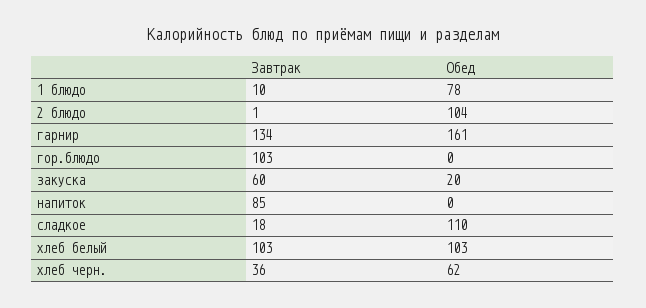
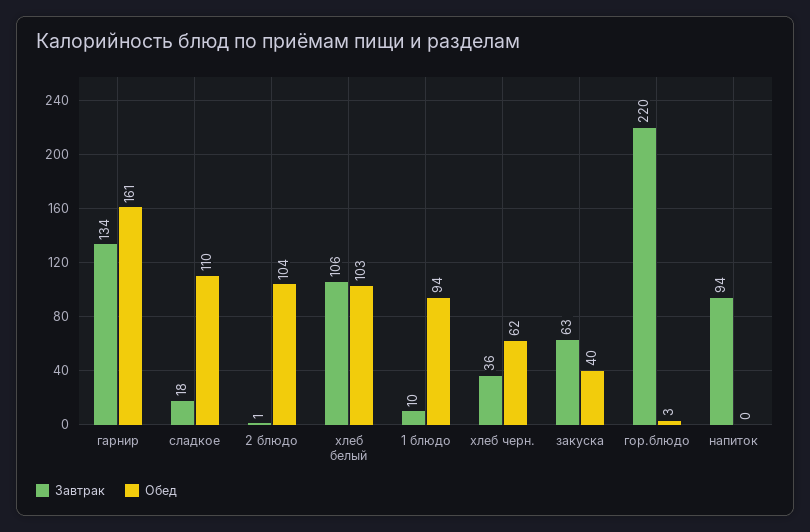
  {
    "Завтрак": {
      "1 блюдо": 10,
      "2 блюдо": 1,
      "гарнир": 134,
-     "гор.блюдо": 103,
+     "гор.блюдо": 220,
-     "закуска": 60,
+     "закуска": 63,
-     "напиток": 85,
+     "напиток": 94,
      "сладкое": 18,
-     "хлеб белый": 103,
+     "хлеб белый": 106,
      "хлеб черн.": 36
    },
    "Обед": {
-     "1 блюдо": 78,
+     "1 блюдо": 94,
      "2 блюдо": 104,
      "гарнир": 161,
-     "гор.блюдо": 0,
+     "гор.блюдо": 3,
-     "закуска": 20,
+     "закуска": 40,
      "напиток": 0,
      "сладкое": 110,
      "хлеб белый": 103,
      "хлеб черн.": 62
    }
  }

